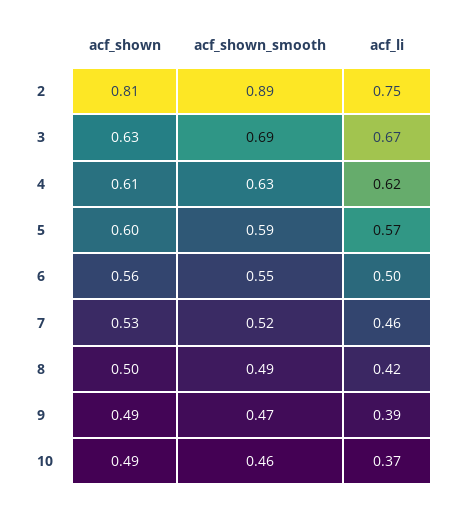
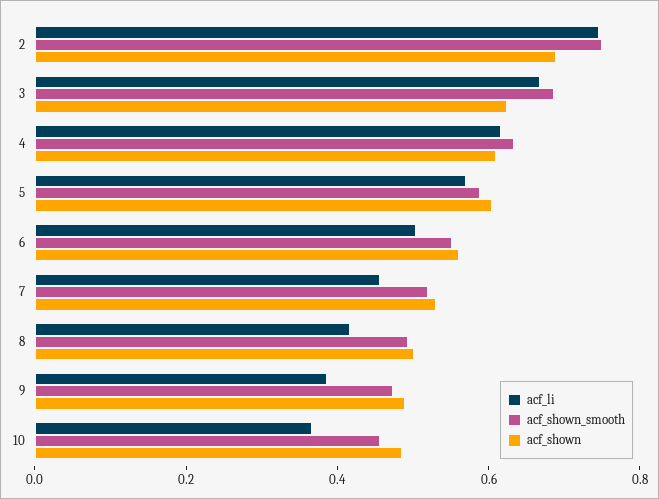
  {
    "acf_shown": {
-     "2": 0.81,
+     "2": 0.7,
      "3": 0.63,
      "4": 0.61,
      "5": 0.6,
      "6": 0.56,
      "7": 0.53,
      "8": 0.5,
      "9": 0.49,
      "10": 0.49
    },
    "acf_shown_smooth": {
-     "2": 0.89,
+     "2": 0.75,
      "3": 0.69,
      "4": 0.63,
      "5": 0.59,
      "6": 0.55,
      "7": 0.52,
      "8": 0.49,
      "9": 0.47,
      "10": 0.46
    },
    "acf_li": {
      "2": 0.75,
      "3": 0.67,
      "4": 0.62,
      "5": 0.57,
      "6": 0.5,
      "7": 0.46,
      "8": 0.42,
      "9": 0.39,
      "10": 0.37
    }
  }

